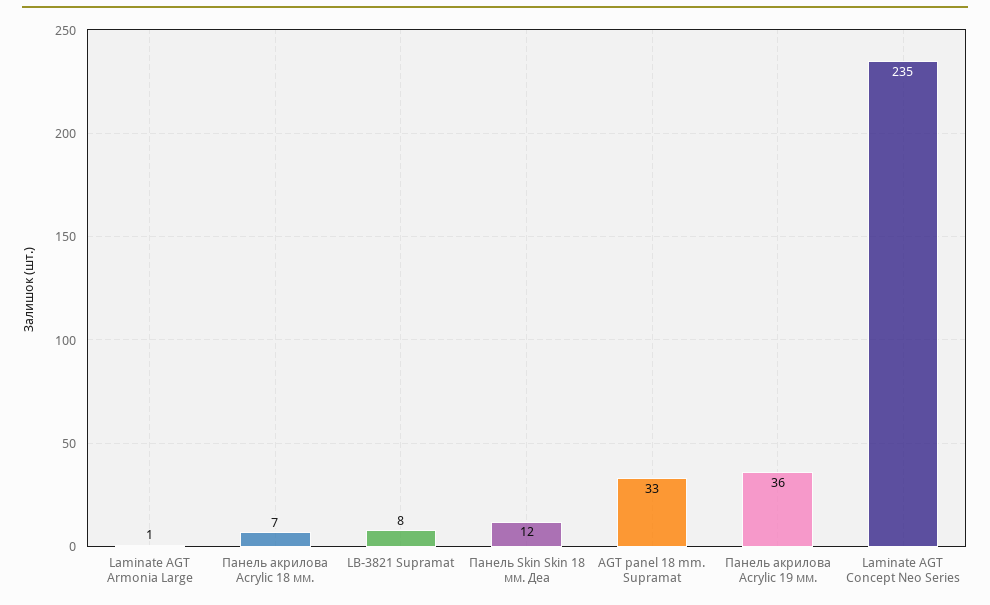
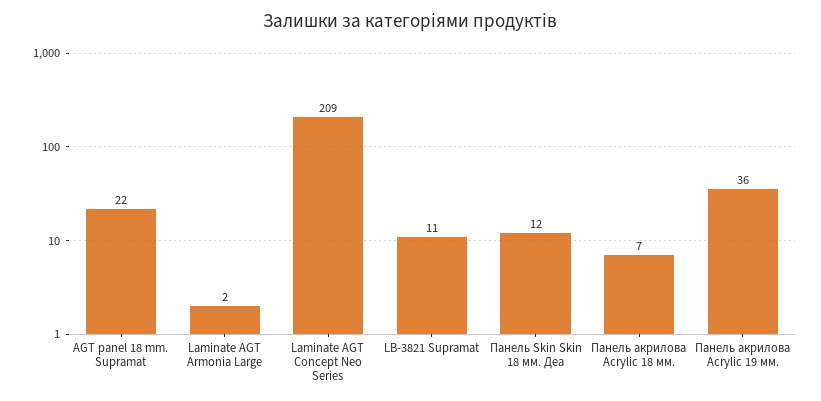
  {
-   "Laminate AGT Armonia Large": 1,
+   "Laminate AGT Armonia Large": 2,
    "Панель акрилова Acrylic 18 мм.": 7,
-   "LB-3821 Supramat": 8,
+   "LB-3821 Supramat": 11,
    "Панель Skin Skin 18 мм. Деа": 12,
-   "AGT panel 18 mm. Supramat": 33,
+   "AGT panel 18 mm. Supramat": 22,
    "Панель акрилова Acrylic 19 мм.": 36,
-   "Laminate AGT Concept Neo Series": 235
+   "Laminate AGT Concept Neo Series": 209
  }

